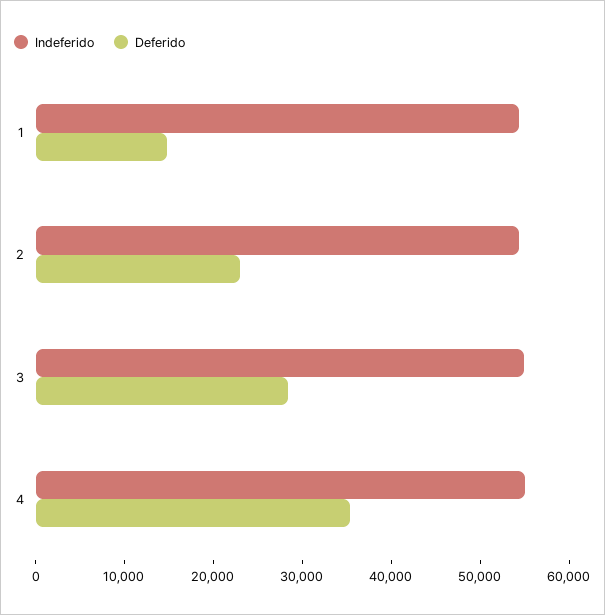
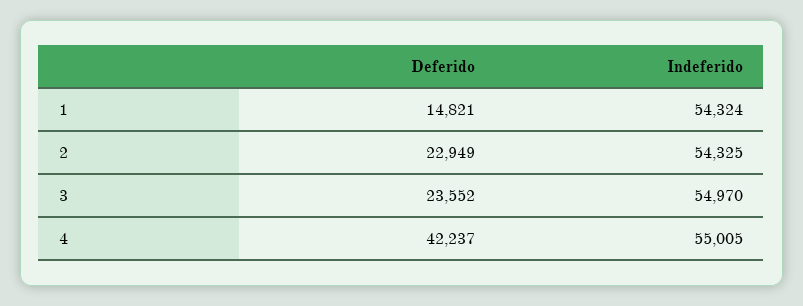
  {
    "Indeferido": {
      "1": 54324,
      "2": 54325,
      "3": 54970,
      "4": 55005
    },
    "Deferido": {
      "1": 14821,
      "2": 22949,
-     "3": 28000,
+     "3": 23552,
-     "4": 36000
+     "4": 42237
    }
  }

